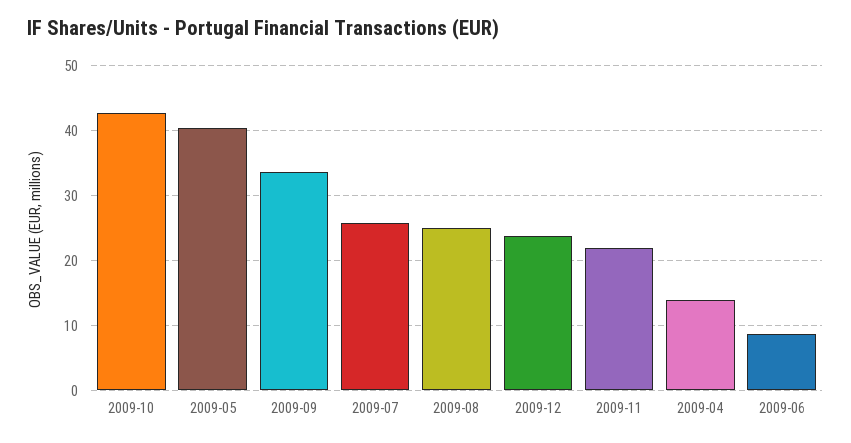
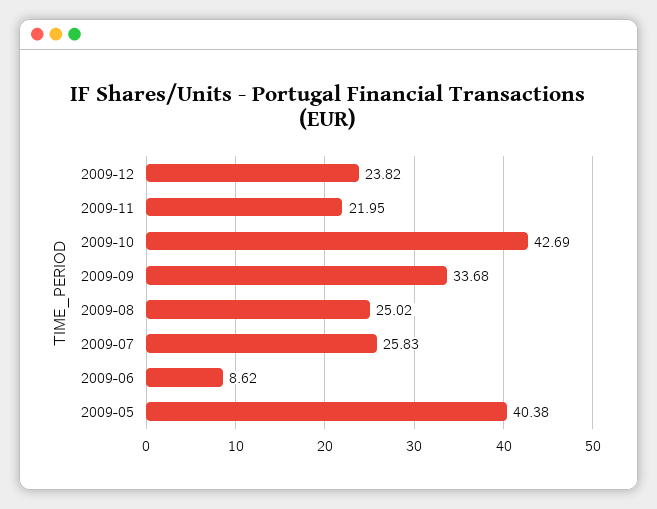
  {
    "2009-10": 42.69,
    "2009-05": 40.38,
    "2009-09": 33.68,
    "2009-07": 25.83,
    "2009-08": 25.02,
    "2009-12": 23.82,
    "2009-11": 21.95,
-   "2009-04": 14,
    "2009-06": 8.62
  }

